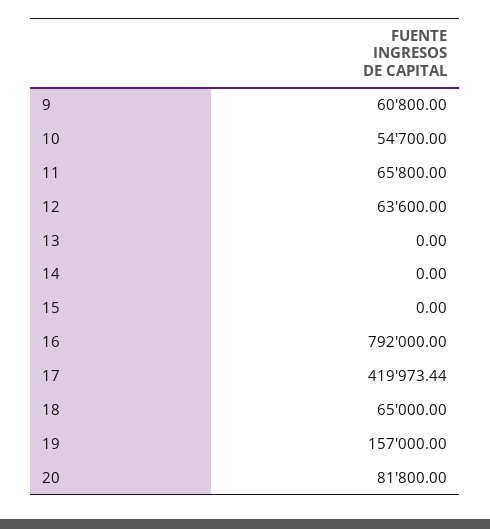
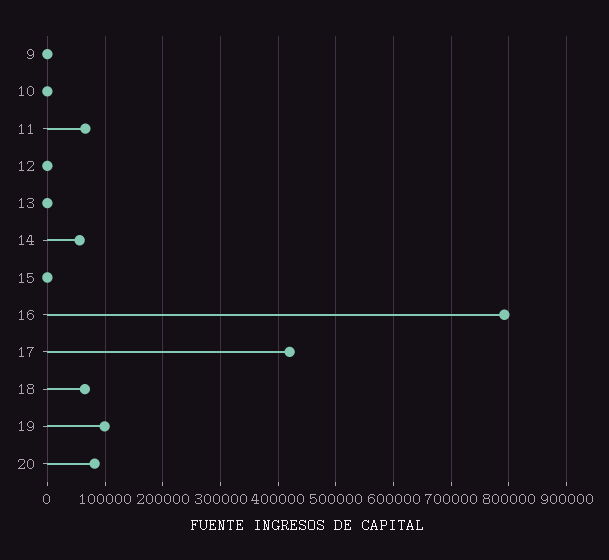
  {
-   "9": 60800,
+   "9": 0,
-   "10": 54700,
+   "10": 0,
    "11": 65800,
-   "12": 63600,
+   "12": 0,
    "13": 0,
-   "14": 0,
+   "14": 60000,
    "15": 0,
    "16": 792000,
    "17": 419973.44,
    "18": 65000,
-   "19": 157000,
+   "19": 100000,
    "20": 81800
  }

